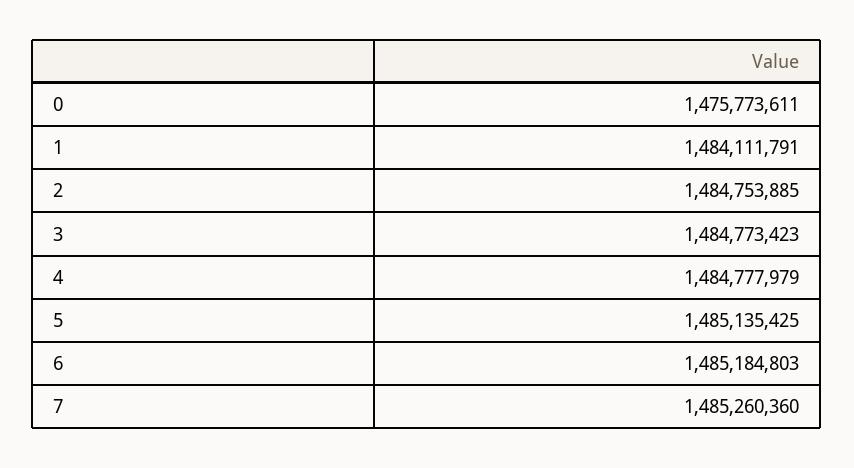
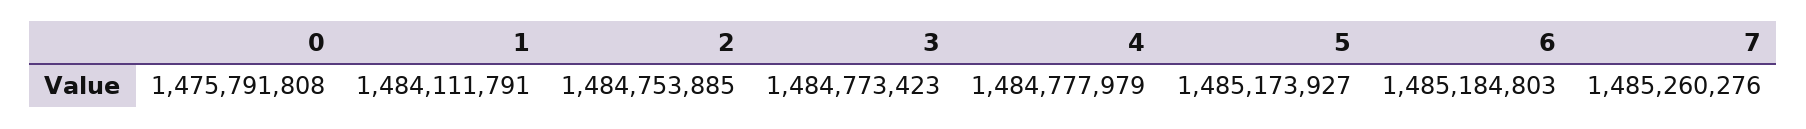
  {
-   "0": 1475773611,
+   "0": 1475791808,
    "1": 1484111791,
    "2": 1484753885,
    "3": 1484773423,
    "4": 1484777979,
-   "5": 1485135425,
+   "5": 1485173927,
    "6": 1485184803,
-   "7": 1485260360
+   "7": 1485260276
  }

